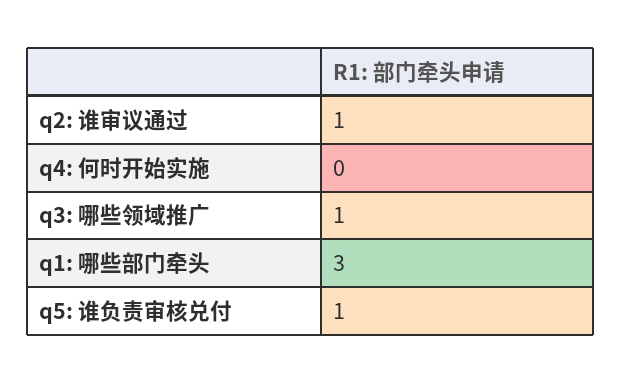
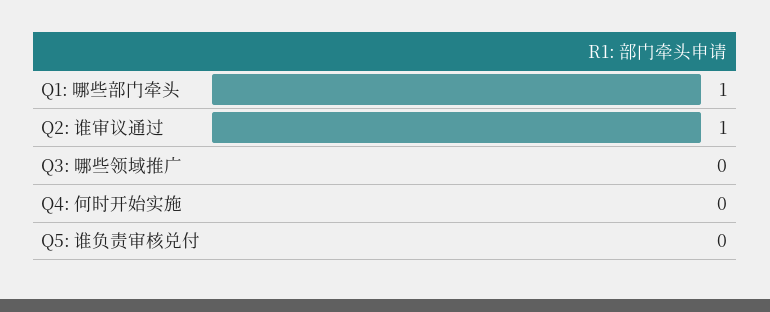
  {
    "q2: 谁审议通过": 1,
    "q4: 何时开始实施": 0,
-   "q3: 哪些领域推广": 1,
+   "q3: 哪些领域推广": 0,
-   "q1: 哪些部门牵头": 3,
+   "q1: 哪些部门牵头": 1,
-   "q5: 谁负责审核兑付": 1
+   "q5: 谁负责审核兑付": 0
  }

